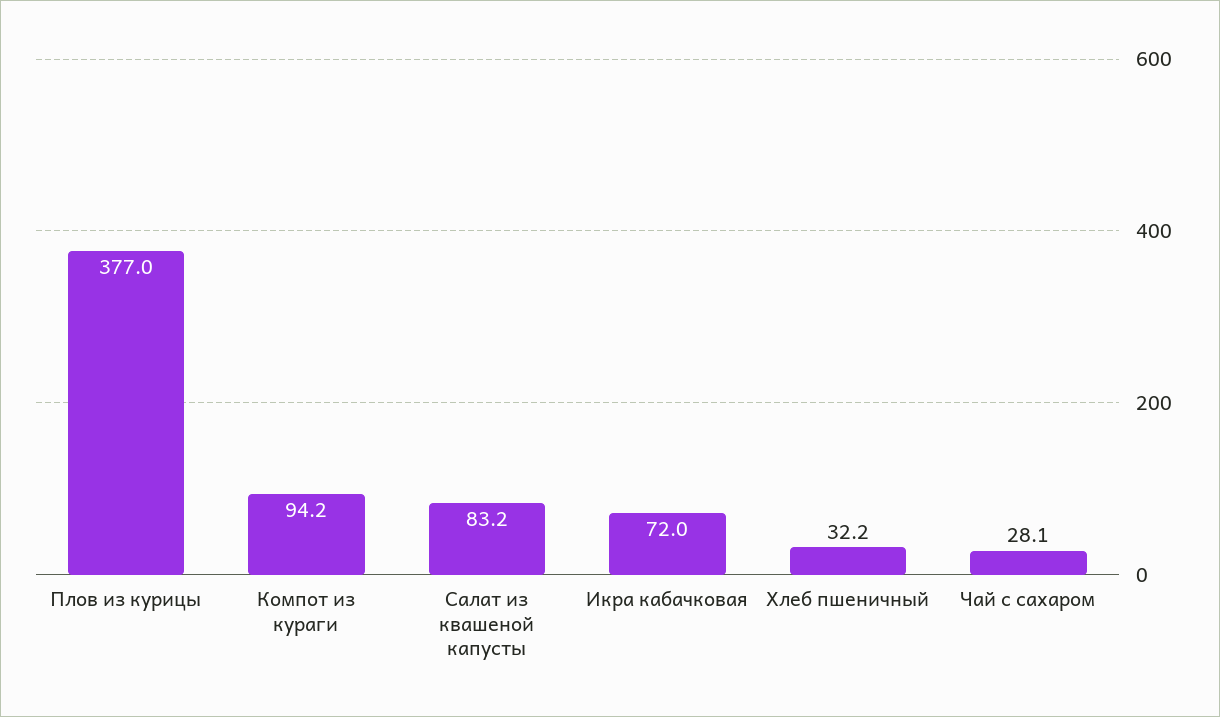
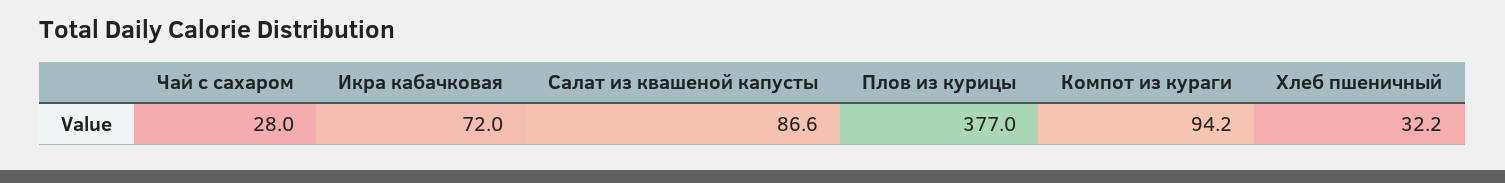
  {
    "Плов из курицы": 377,
    "Компот из кураги": 94.2,
-   "Салат из квашеной капусты": 83.2,
+   "Салат из квашеной капусты": 86.6,
    "Икра кабачковая": 72,
    "Хлеб пшеничный": 32.2,
-   "Чай с сахаром": 28.1
+   "Чай с сахаром": 28
  }

